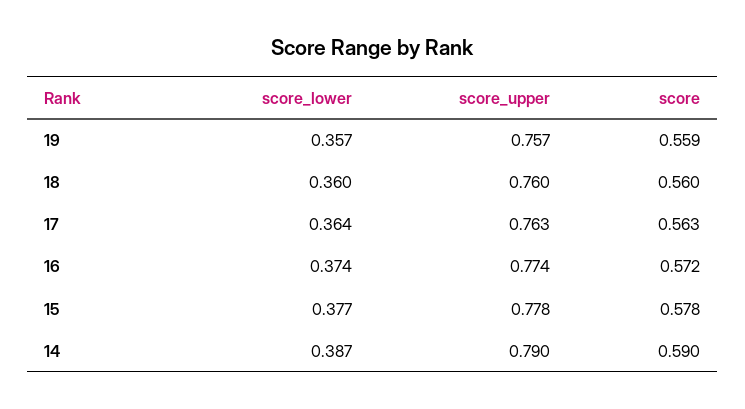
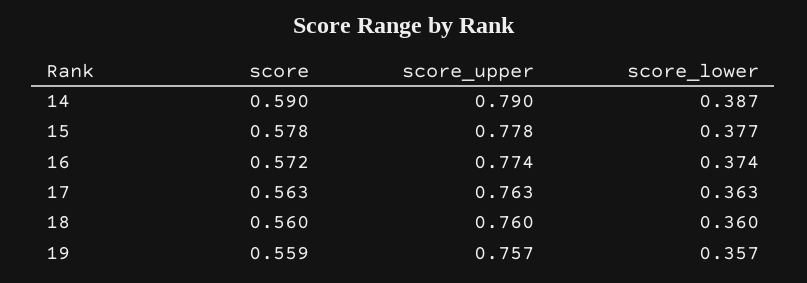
  {
    "score_lower": {
      "19": 0.357,
      "18": 0.36,
-     "17": 0.364,
+     "17": 0.363,
      "16": 0.374,
      "15": 0.377,
      "14": 0.387
    },
    "score_upper": {
      "19": 0.757,
      "18": 0.76,
      "17": 0.763,
      "16": 0.774,
      "15": 0.778,
      "14": 0.79
    },
    "score": {
      "19": 0.559,
      "18": 0.56,
      "17": 0.563,
      "16": 0.572,
      "15": 0.578,
      "14": 0.59
    }
  }

